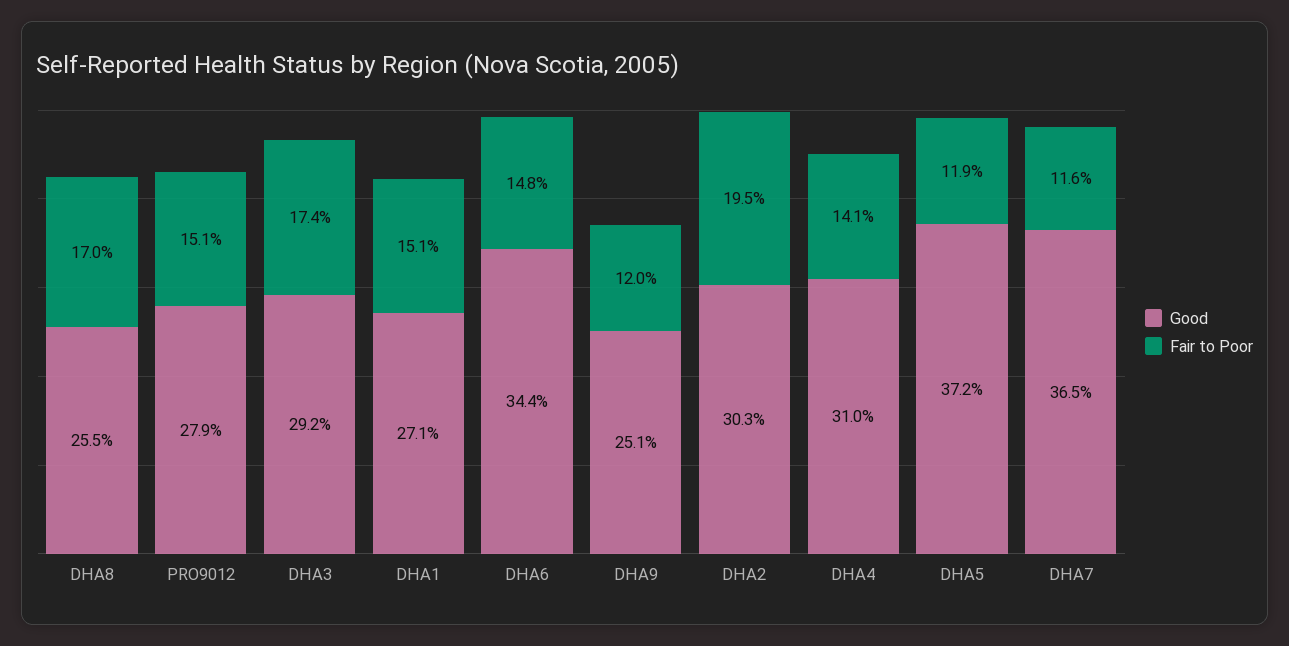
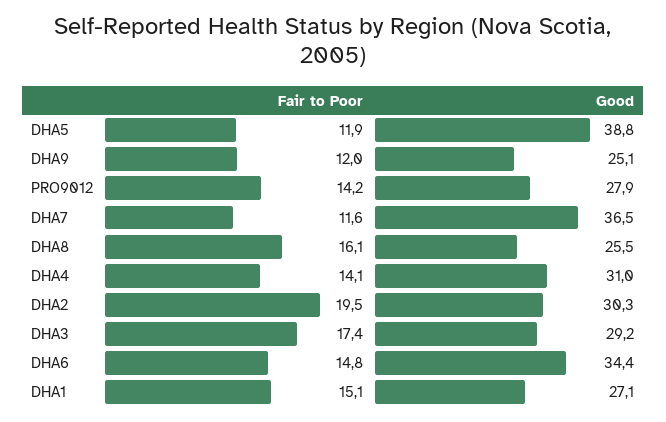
  {
    "Good": {
      "DHA8": 25.5,
      "PRO9012": 27.9,
      "DHA3": 29.2,
      "DHA1": 27.1,
      "DHA6": 34.4,
      "DHA9": 25.1,
      "DHA2": 30.3,
      "DHA4": 31,
-     "DHA5": 37.2,
+     "DHA5": 38.8,
      "DHA7": 36.5
    },
    "Fair to Poor": {
-     "DHA8": 17,
+     "DHA8": 16.1,
-     "PRO9012": 15.1,
+     "PRO9012": 14.2,
      "DHA3": 17.4,
      "DHA1": 15.1,
      "DHA6": 14.8,
      "DHA9": 12,
      "DHA2": 19.5,
      "DHA4": 14.1,
      "DHA5": 11.9,
      "DHA7": 11.6
    }
  }

